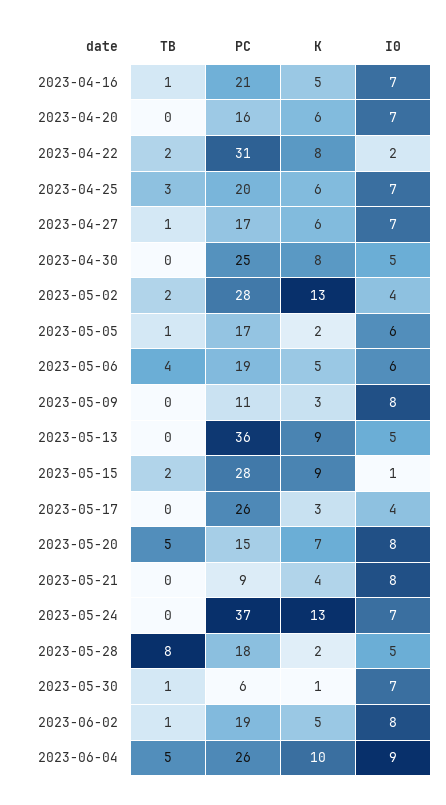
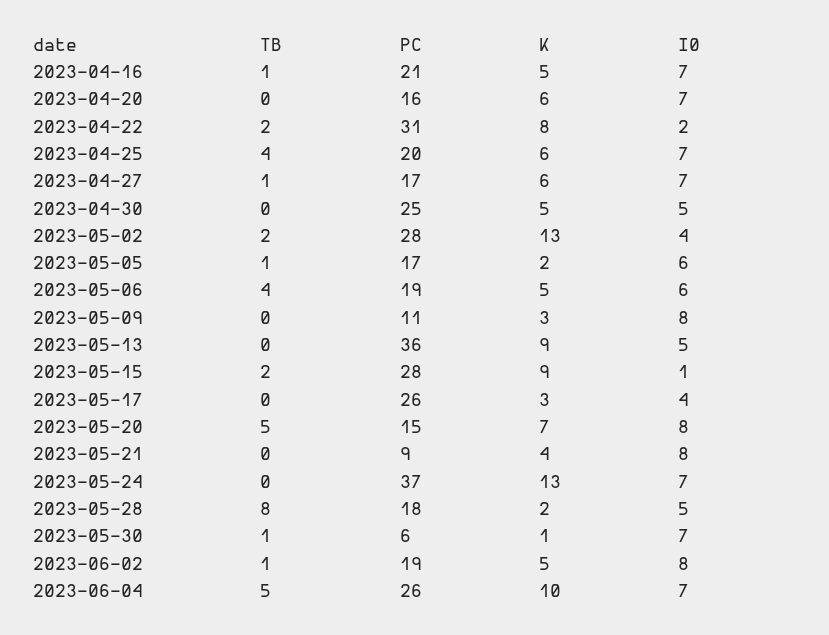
  {
    "TB": {
      "2023-04-16": 1,
      "2023-04-20": 0,
      "2023-04-22": 2,
-     "2023-04-25": 3,
+     "2023-04-25": 4,
      "2023-04-27": 1,
      "2023-04-30": 0,
      "2023-05-02": 2,
      "2023-05-05": 1,
      "2023-05-06": 4,
      "2023-05-09": 0,
      "2023-05-13": 0,
      "2023-05-15": 2,
      "2023-05-17": 0,
      "2023-05-20": 5,
      "2023-05-21": 0,
      "2023-05-24": 0,
      "2023-05-28": 8,
      "2023-05-30": 1,
      "2023-06-02": 1,
      "2023-06-04": 5
    },
    "PC": {
      "2023-04-16": 21,
      "2023-04-20": 16,
      "2023-04-22": 31,
      "2023-04-25": 20,
      "2023-04-27": 17,
      "2023-04-30": 25,
      "2023-05-02": 28,
      "2023-05-05": 17,
      "2023-05-06": 19,
      "2023-05-09": 11,
      "2023-05-13": 36,
      "2023-05-15": 28,
      "2023-05-17": 26,
      "2023-05-20": 15,
      "2023-05-21": 9,
      "2023-05-24": 37,
      "2023-05-28": 18,
      "2023-05-30": 6,
      "2023-06-02": 19,
      "2023-06-04": 26
    },
    "K": {
      "2023-04-16": 5,
      "2023-04-20": 6,
      "2023-04-22": 8,
      "2023-04-25": 6,
      "2023-04-27": 6,
-     "2023-04-30": 8,
+     "2023-04-30": 5,
      "2023-05-02": 13,
      "2023-05-05": 2,
      "2023-05-06": 5,
      "2023-05-09": 3,
      "2023-05-13": 9,
      "2023-05-15": 9,
      "2023-05-17": 3,
      "2023-05-20": 7,
      "2023-05-21": 4,
      "2023-05-24": 13,
      "2023-05-28": 2,
      "2023-05-30": 1,
      "2023-06-02": 5,
      "2023-06-04": 10
    },
    "I0": {
      "2023-04-16": 7,
      "2023-04-20": 7,
      "2023-04-22": 2,
      "2023-04-25": 7,
      "2023-04-27": 7,
      "2023-04-30": 5,
      "2023-05-02": 4,
      "2023-05-05": 6,
      "2023-05-06": 6,
      "2023-05-09": 8,
      "2023-05-13": 5,
      "2023-05-15": 1,
      "2023-05-17": 4,
      "2023-05-20": 8,
      "2023-05-21": 8,
      "2023-05-24": 7,
      "2023-05-28": 5,
      "2023-05-30": 7,
      "2023-06-02": 8,
-     "2023-06-04": 9
+     "2023-06-04": 7
    }
  }

